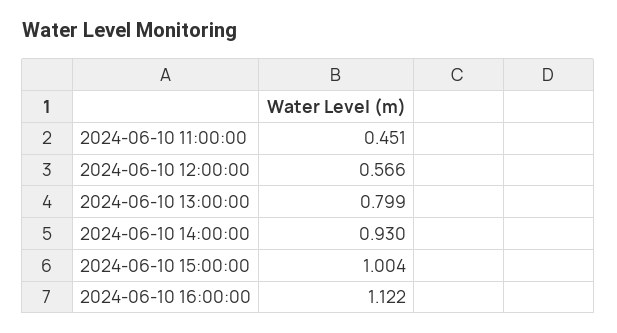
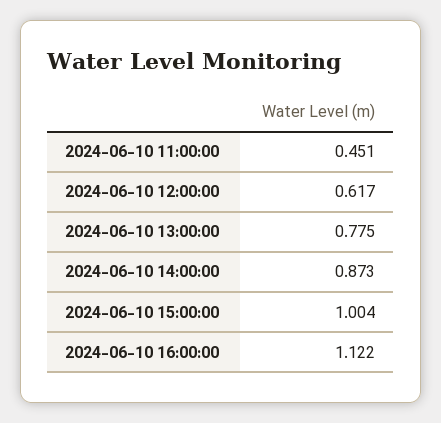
  {
    "2024-06-10 11:00:00": 0.451,
-   "2024-06-10 12:00:00": 0.566,
+   "2024-06-10 12:00:00": 0.617,
-   "2024-06-10 13:00:00": 0.799,
+   "2024-06-10 13:00:00": 0.775,
-   "2024-06-10 14:00:00": 0.93,
+   "2024-06-10 14:00:00": 0.873,
    "2024-06-10 15:00:00": 1.004,
    "2024-06-10 16:00:00": 1.122
  }

